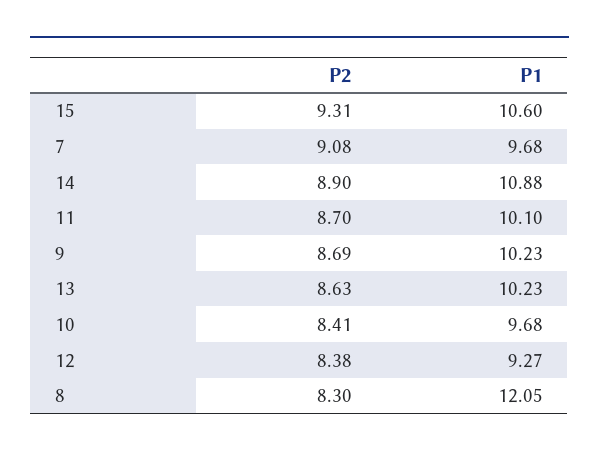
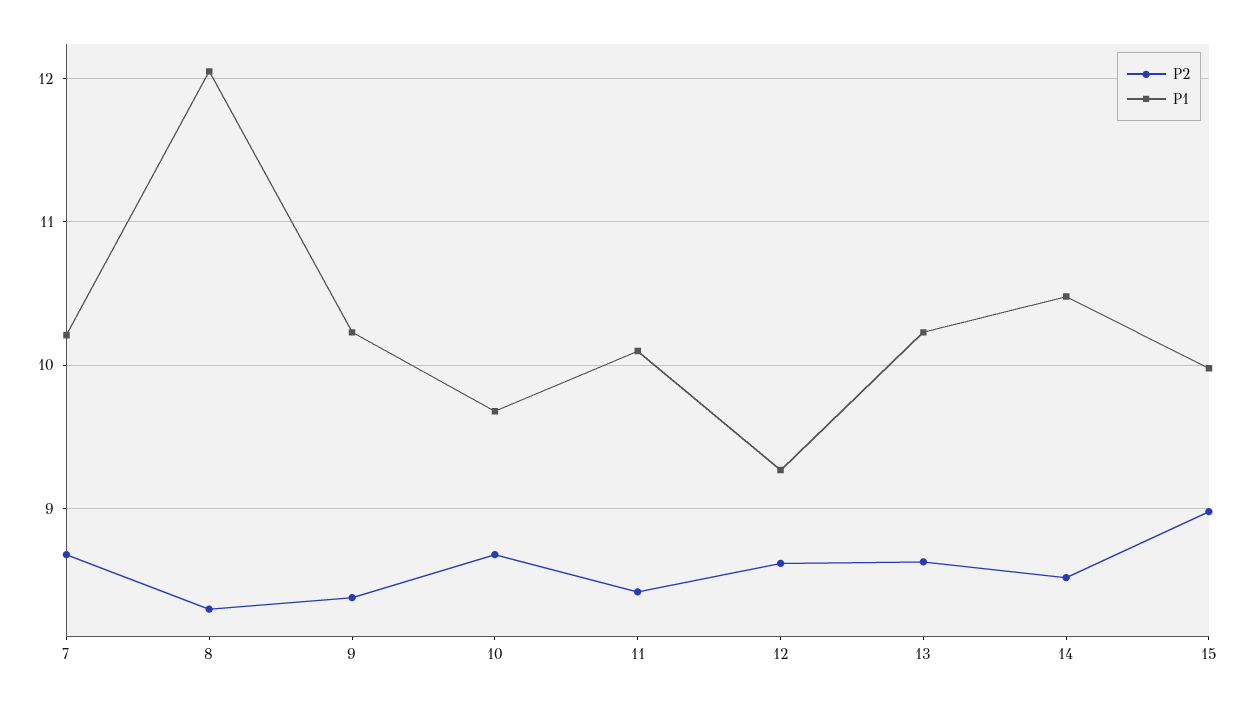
  {
    "P2": {
-     "15": 9.31,
+     "15": 9,
-     "7": 9.08,
+     "7": 8.7,
-     "14": 8.9,
+     "14": 8.5,
-     "11": 8.7,
+     "11": 8.4,
-     "9": 8.69,
+     "9": 8.4,
      "13": 8.63,
-     "10": 8.41,
+     "10": 8.7,
-     "12": 8.38,
+     "12": 8.6,
      "8": 8.3
    },
    "P1": {
-     "15": 10.6,
+     "15": 10,
-     "7": 9.68,
+     "7": 10.2,
-     "14": 10.88,
+     "14": 10.5,
      "11": 10.1,
      "9": 10.23,
      "13": 10.23,
      "10": 9.68,
      "12": 9.27,
      "8": 12.05
    }
  }

